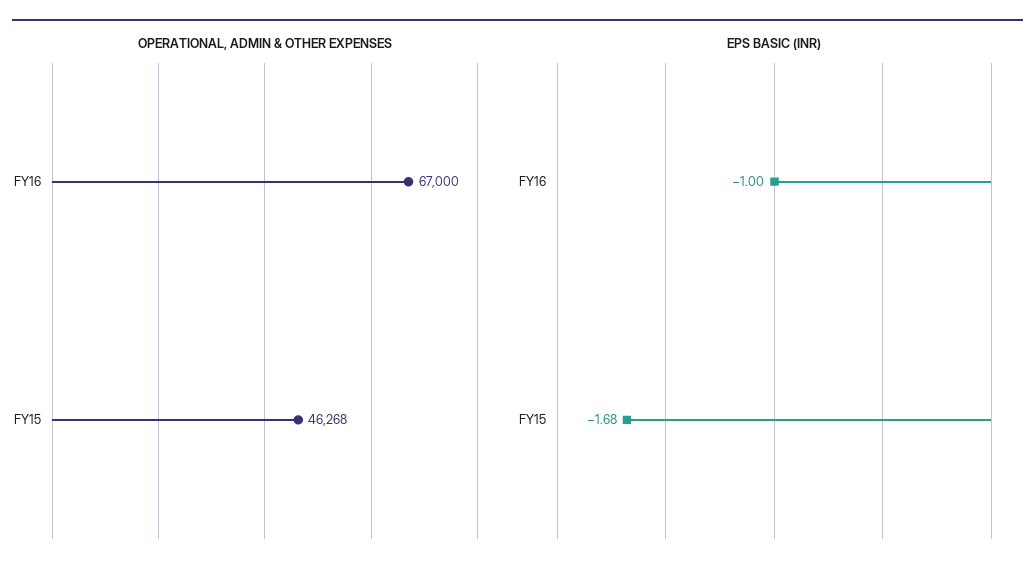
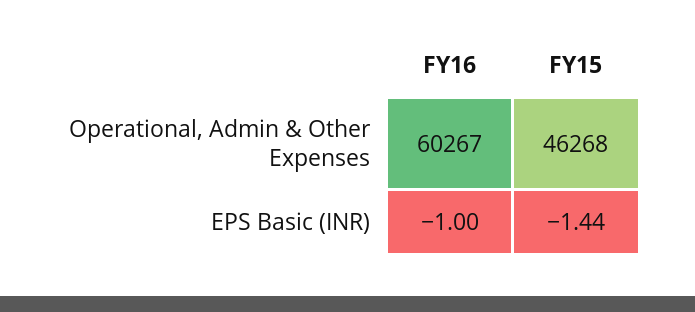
  {
    "OPERATIONAL, ADMIN & OTHER EXPENSES": {
-     "FY16": 67000,
+     "FY16": 60267,
      "FY15": 46268
    },
    "EPS BASIC (INR)": {
      "FY16": -1,
-     "FY15": -1.68
+     "FY15": -1.44
    }
  }

